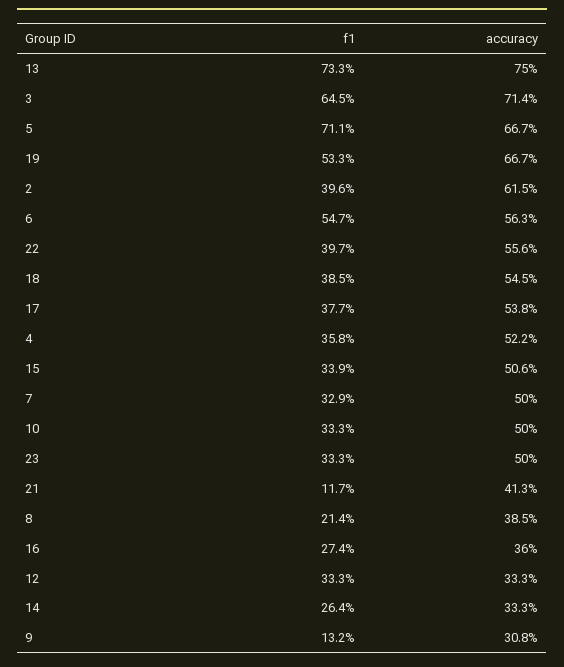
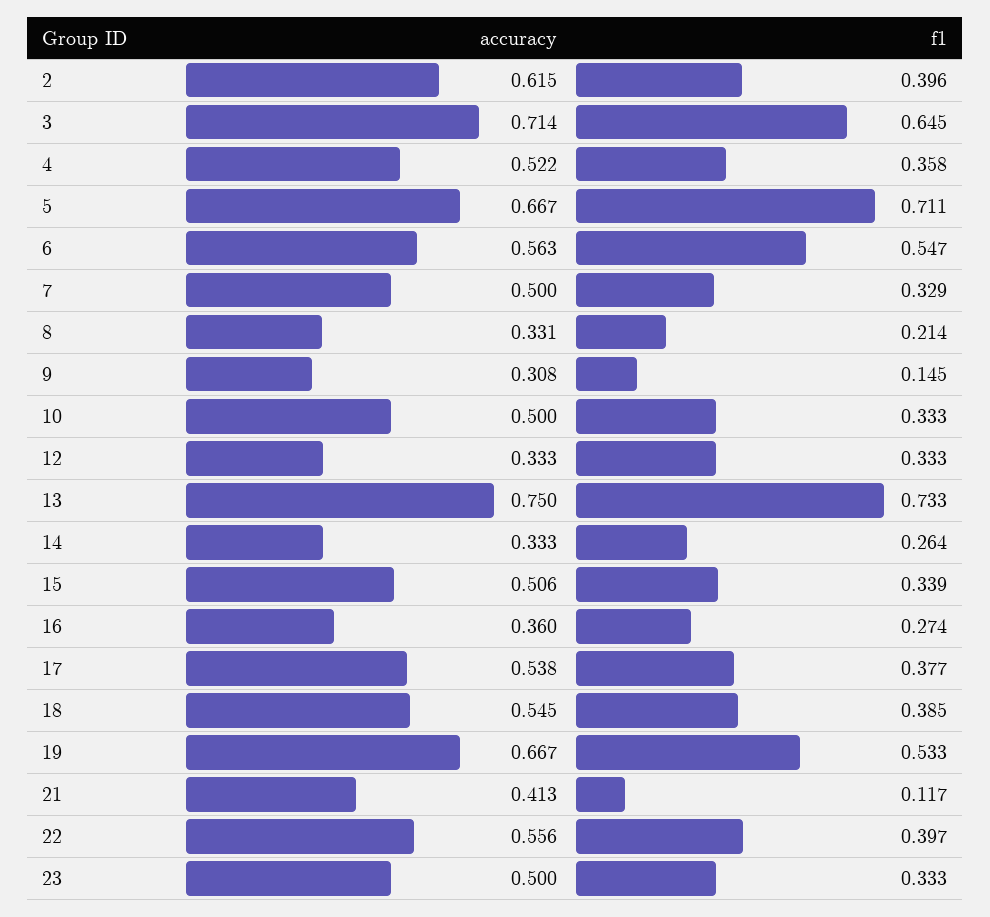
  {
    "f1": {
      "13": 0.733,
      "3": 0.645,
      "5": 0.711,
      "19": 0.533,
      "2": 0.396,
      "6": 0.547,
      "22": 0.397,
      "18": 0.385,
      "17": 0.377,
      "4": 0.358,
      "15": 0.339,
      "7": 0.329,
      "10": 0.333,
      "23": 0.333,
      "21": 0.117,
      "8": 0.214,
      "16": 0.274,
      "12": 0.333,
      "14": 0.264,
-     "9": 0.132
+     "9": 0.145
    },
    "accuracy": {
      "13": 0.75,
      "3": 0.714,
      "5": 0.667,
      "19": 0.667,
      "2": 0.615,
      "6": 0.563,
      "22": 0.556,
      "18": 0.545,
      "17": 0.538,
      "4": 0.522,
      "15": 0.506,
      "7": 0.5,
      "10": 0.5,
      "23": 0.5,
      "21": 0.413,
-     "8": 0.385,
+     "8": 0.331,
      "16": 0.36,
      "12": 0.333,
      "14": 0.333,
      "9": 0.308
    }
  }

